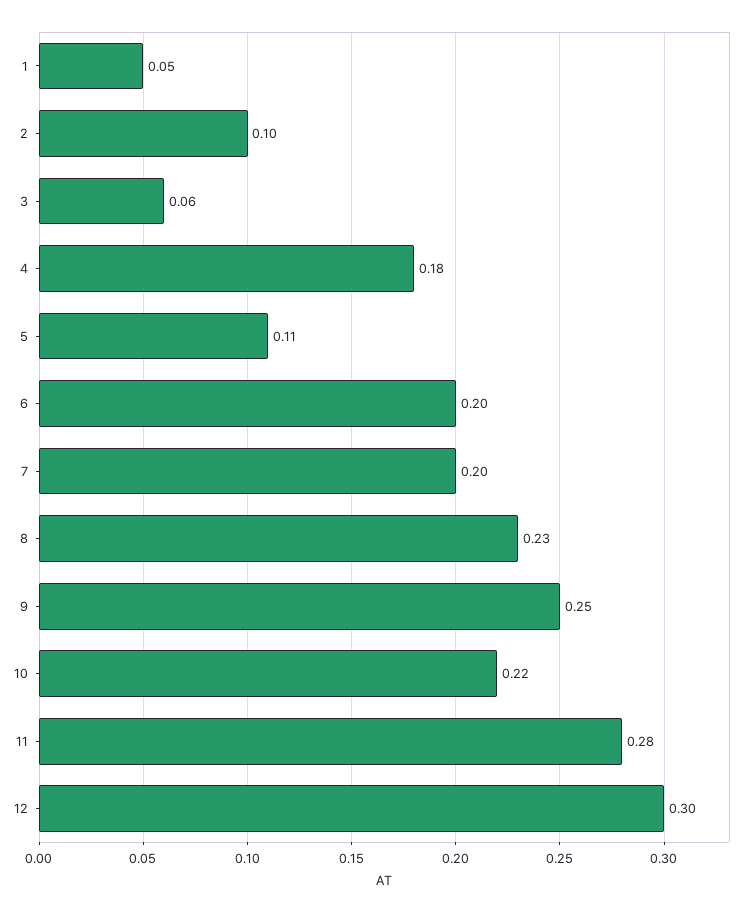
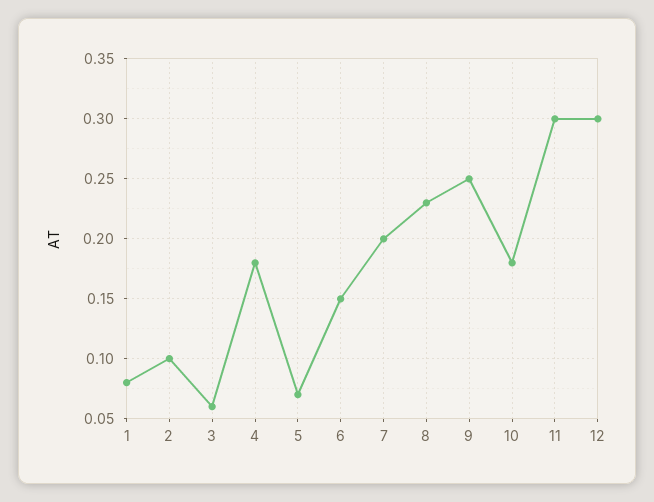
  {
-   "1": 0.05,
+   "1": 0.08,
    "2": 0.1,
    "3": 0.06,
    "4": 0.18,
-   "5": 0.11,
+   "5": 0.07,
-   "6": 0.2,
+   "6": 0.15,
    "7": 0.2,
    "8": 0.23,
    "9": 0.25,
-   "10": 0.22,
+   "10": 0.18,
-   "11": 0.28,
+   "11": 0.3,
    "12": 0.3
  }

